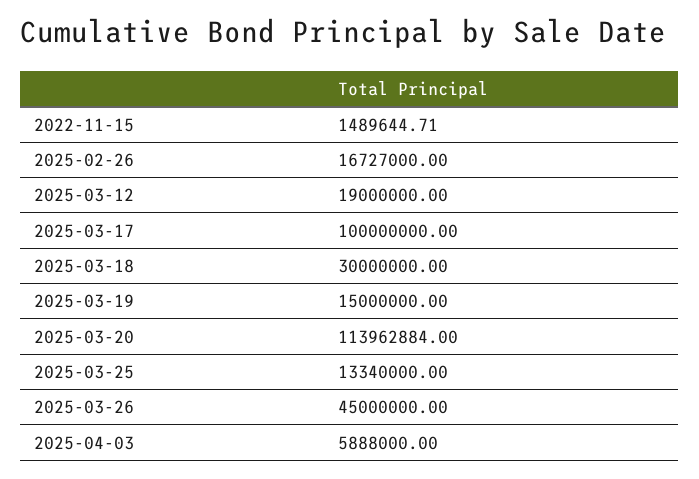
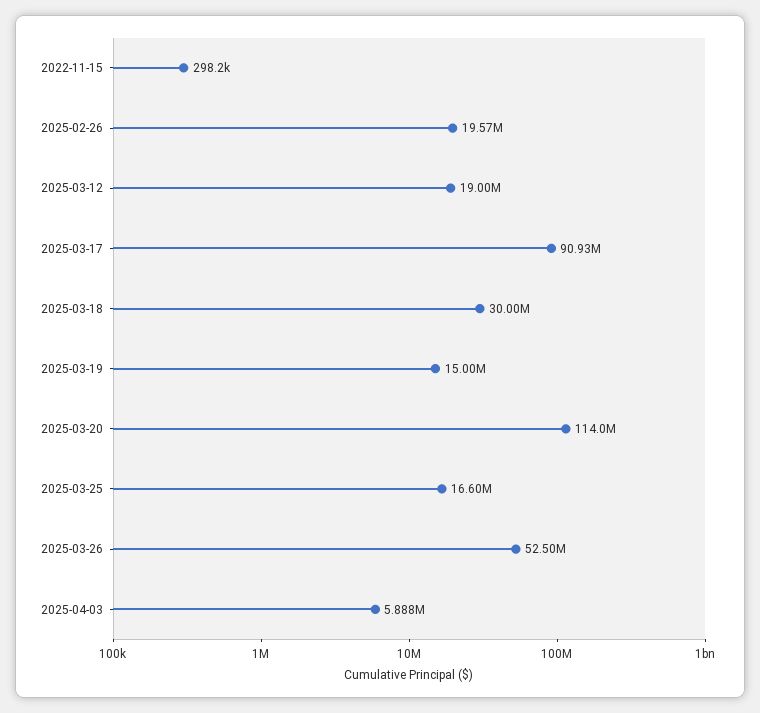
  {
-   "2022-11-15": 1489644.71,
+   "2022-11-15": 298200,
-   "2025-02-26": 16727000,
+   "2025-02-26": 19570000,
    "2025-03-12": 19000000,
-   "2025-03-17": 100000000,
+   "2025-03-17": 90930000,
    "2025-03-18": 30000000,
    "2025-03-19": 15000000,
    "2025-03-20": 113962884,
-   "2025-03-25": 13340000,
+   "2025-03-25": 16600000,
-   "2025-03-26": 45000000,
+   "2025-03-26": 52500000,
    "2025-04-03": 5888000
  }

